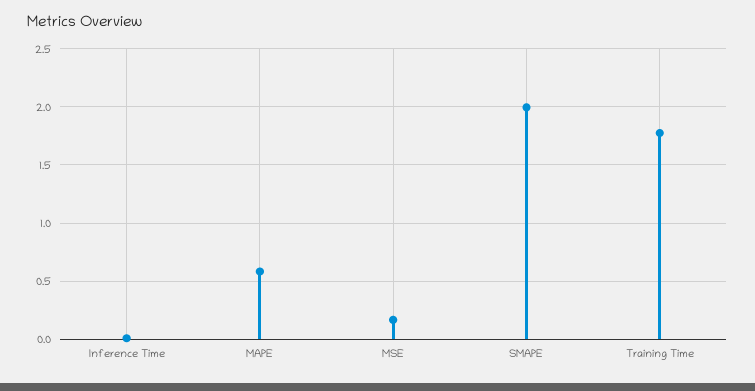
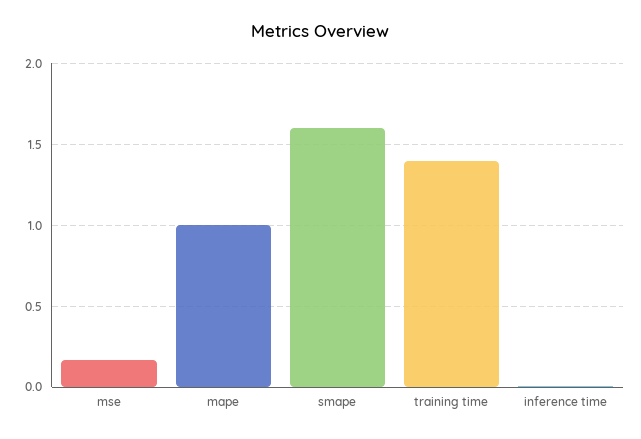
  {
    "Inference Time": 0,
-   "MAPE": 0.6,
+   "MAPE": 1,
    "MSE": 0.15,
-   "SMAPE": 2,
+   "SMAPE": 1.6,
-   "Training Time": 1.8
+   "Training Time": 1.4
  }

